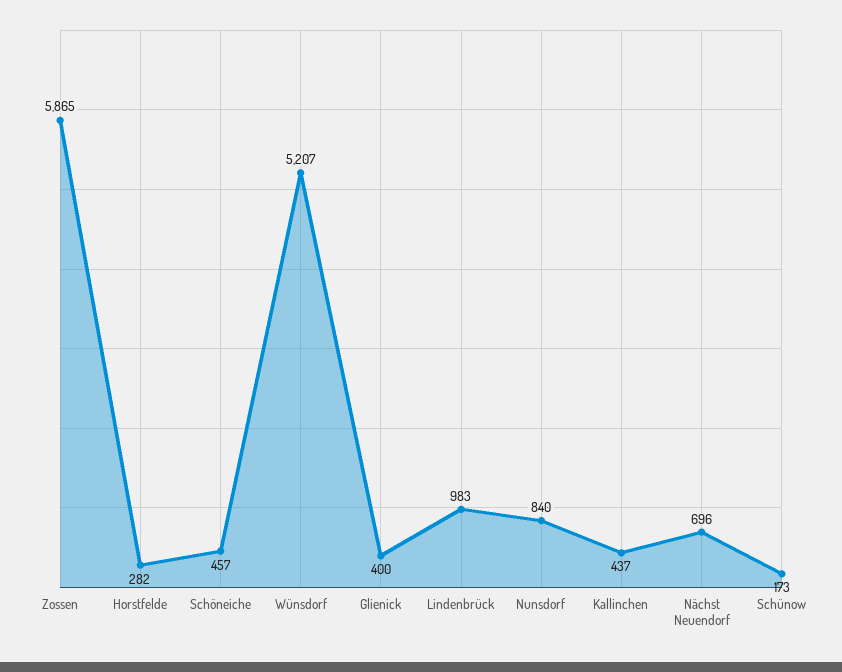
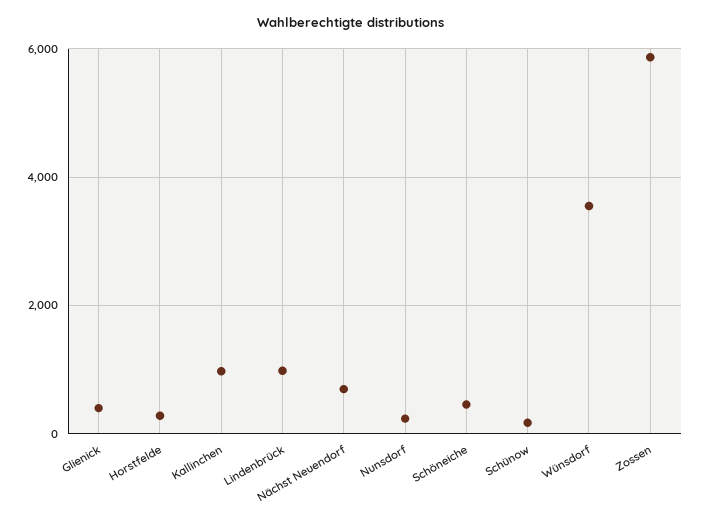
  {
    "Zossen": 5865,
    "Horstfelde": 282,
    "Schöneiche": 457,
-   "Wünsdorf": 5207,
+   "Wünsdorf": 3600,
    "Glienick": 400,
    "Lindenbrück": 983,
-   "Nunsdorf": 840,
+   "Nunsdorf": 200,
-   "Kallinchen": 437,
+   "Kallinchen": 1000,
    "Nächst Neuendorf": 696,
    "Schünow": 173
  }

